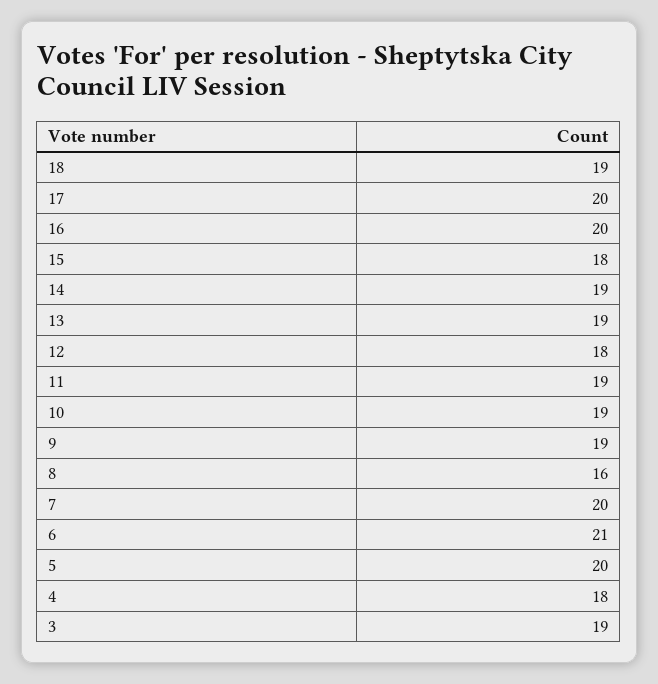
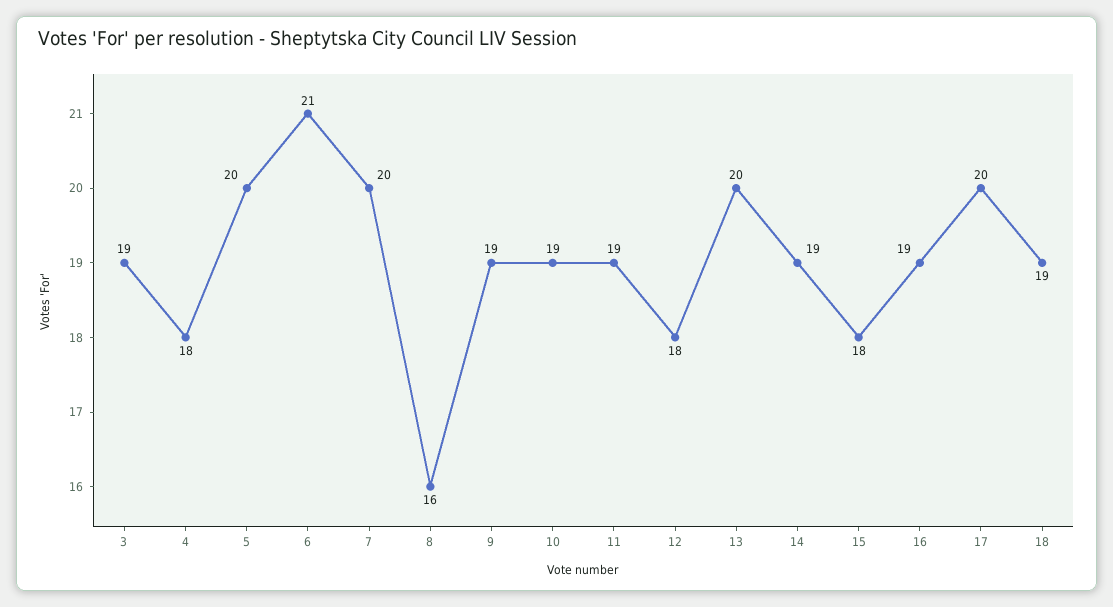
  {
    "18": 19,
    "17": 20,
-   "16": 20,
+   "16": 19,
    "15": 18,
    "14": 19,
-   "13": 19,
+   "13": 20,
    "12": 18,
    "11": 19,
    "10": 19,
    "9": 19,
    "8": 16,
    "7": 20,
    "6": 21,
    "5": 20,
    "4": 18,
    "3": 19
  }

